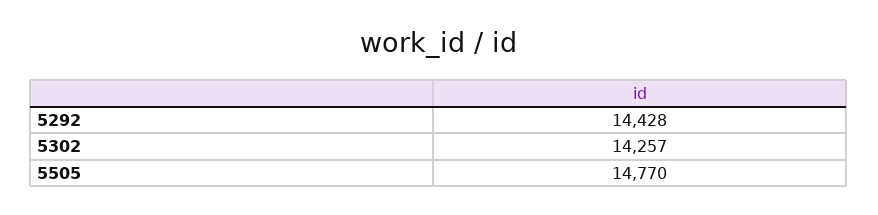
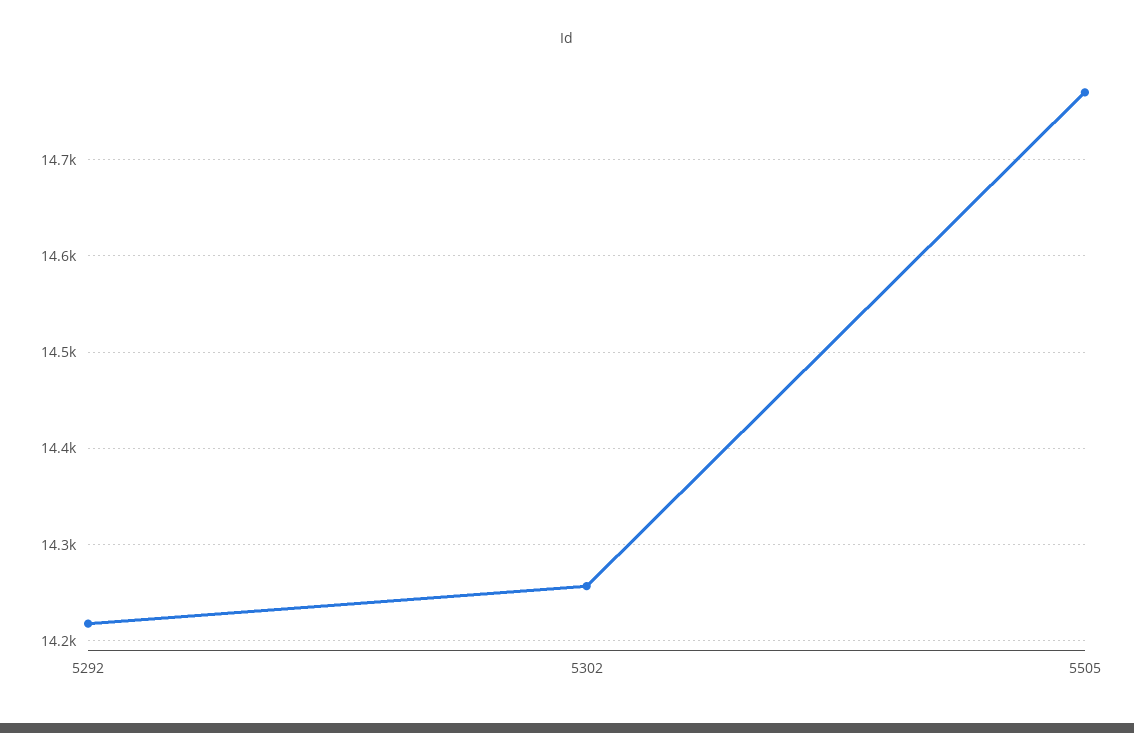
  {
-   "5292": 14428,
+   "5292": 14220,
    "5302": 14257,
    "5505": 14770
  }

